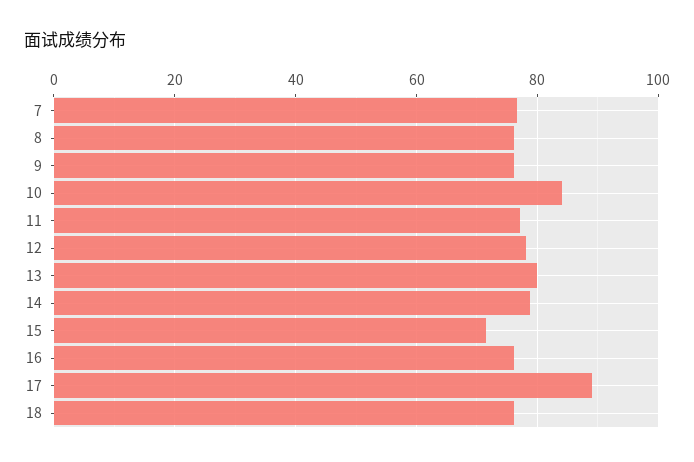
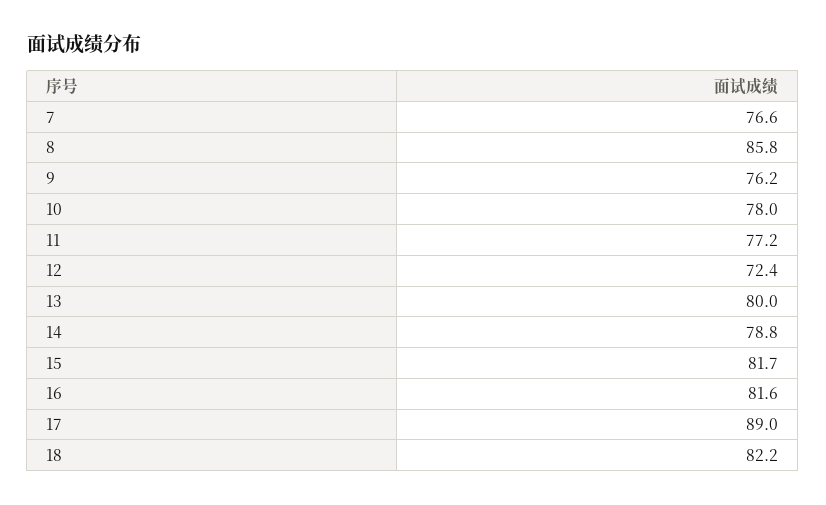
  {
    "7": 76.6,
-   "8": 76,
+   "8": 85.8,
    "9": 76.2,
-   "10": 84,
+   "10": 78,
    "11": 77.2,
-   "12": 78,
+   "12": 72.4,
    "13": 80,
    "14": 78.8,
-   "15": 72,
+   "15": 81.7,
-   "16": 76,
+   "16": 81.6,
    "17": 89,
-   "18": 76
+   "18": 82.2
  }

